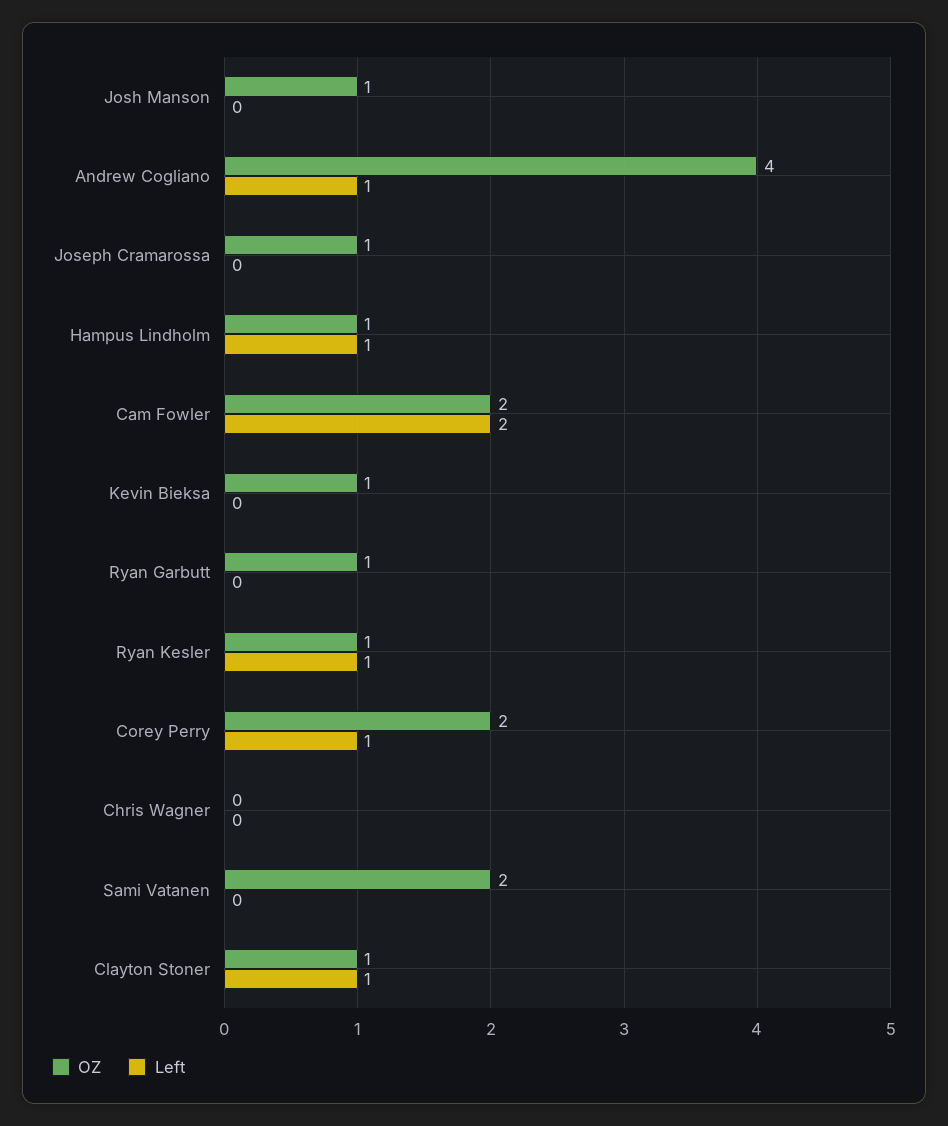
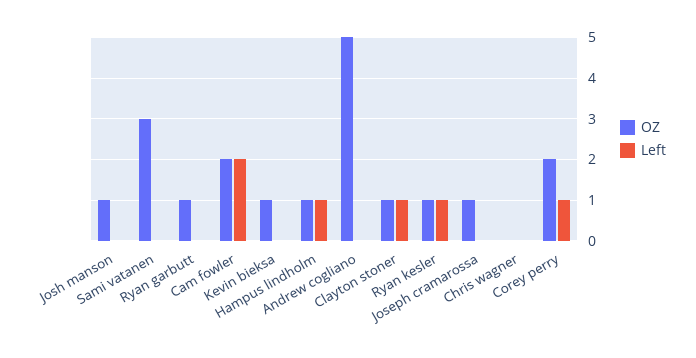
  {
    "OZ": {
      "Josh Manson": 1,
-     "Andrew Cogliano": 4,
+     "Andrew Cogliano": 5,
      "Joseph Cramarossa": 1,
      "Hampus Lindholm": 1,
      "Cam Fowler": 2,
      "Kevin Bieksa": 1,
      "Ryan Garbutt": 1,
      "Ryan Kesler": 1,
      "Corey Perry": 2,
      "Chris Wagner": 0,
-     "Sami Vatanen": 2,
+     "Sami Vatanen": 3,
      "Clayton Stoner": 1
    },
    "Left": {
      "Josh Manson": 0,
-     "Andrew Cogliano": 1,
+     "Andrew Cogliano": 0,
      "Joseph Cramarossa": 0,
      "Hampus Lindholm": 1,
      "Cam Fowler": 2,
      "Kevin Bieksa": 0,
      "Ryan Garbutt": 0,
      "Ryan Kesler": 1,
      "Corey Perry": 1,
      "Chris Wagner": 0,
      "Sami Vatanen": 0,
      "Clayton Stoner": 1
    }
  }

